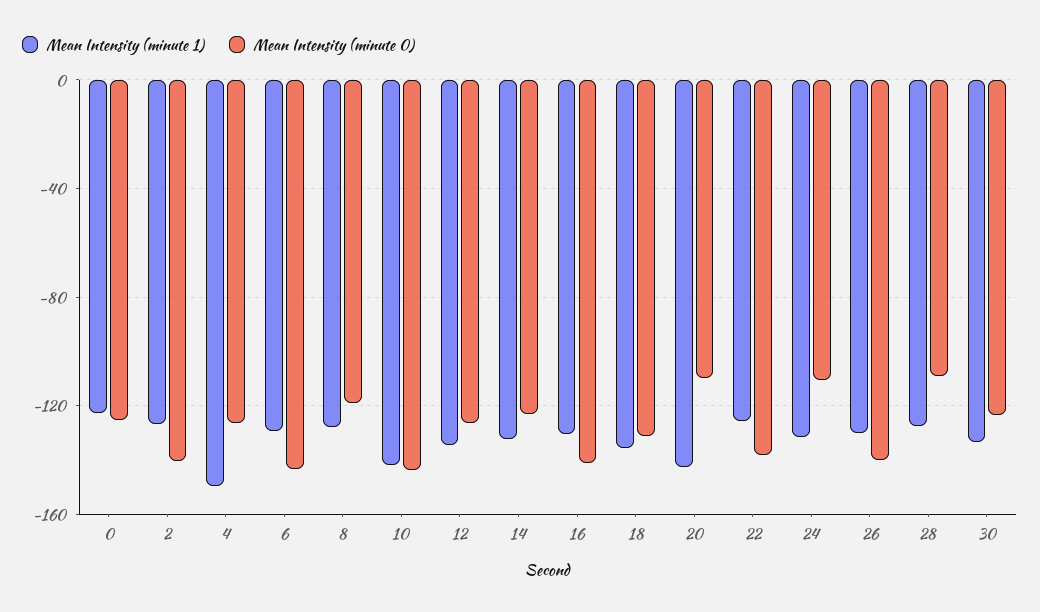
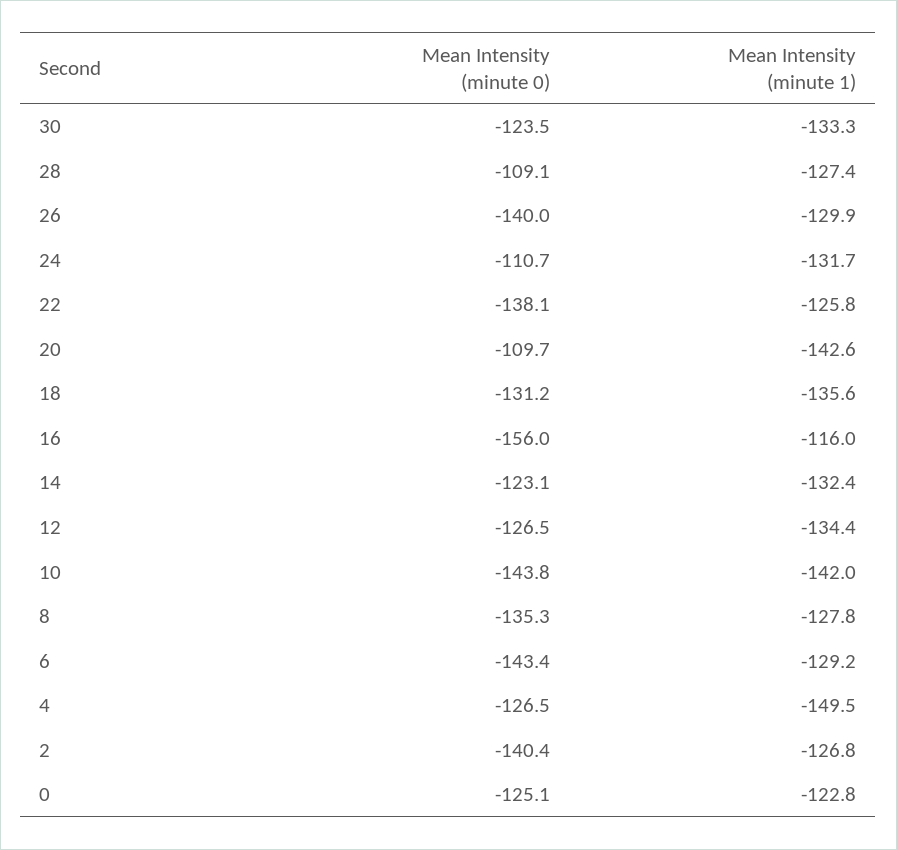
  {
    "Mean Intensity (minute 1)": {
      "0": -122.8,
      "2": -126.8,
      "4": -149.5,
      "6": -129.2,
      "8": -127.8,
      "10": -142,
      "12": -134.4,
      "14": -132.4,
-     "16": -130,
+     "16": -116,
      "18": -135.6,
      "20": -142.6,
      "22": -125.8,
      "24": -131.7,
      "26": -129.9,
      "28": -127.4,
      "30": -133.3
    },
    "Mean Intensity (minute 0)": {
      "0": -125.1,
      "2": -140.4,
      "4": -126.5,
      "6": -143.4,
-     "8": -120,
+     "8": -135.3,
      "10": -143.8,
      "12": -126.5,
      "14": -123.1,
-     "16": -140,
+     "16": -156,
      "18": -131.2,
      "20": -109.7,
      "22": -138.1,
      "24": -110.7,
      "26": -140,
      "28": -109.1,
      "30": -123.5
    }
  }

